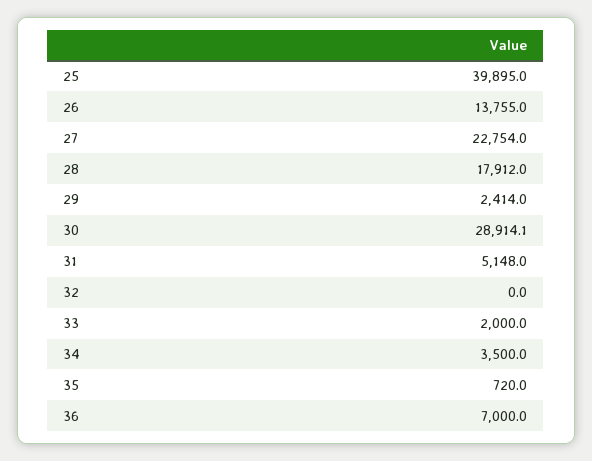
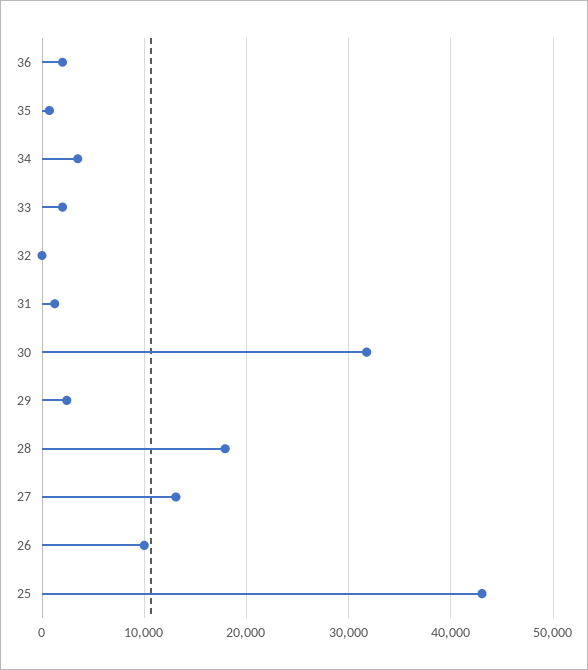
  {
-   "25": 39895,
+   "25": 43000,
-   "26": 13755,
+   "26": 10000,
-   "27": 22754,
+   "27": 13000,
    "28": 17912,
    "29": 2414,
-   "30": 28914.1,
+   "30": 32000,
-   "31": 5148,
+   "31": 1000,
    "32": 0,
    "33": 2000,
    "34": 3500,
    "35": 720,
-   "36": 7000
+   "36": 2000
  }

